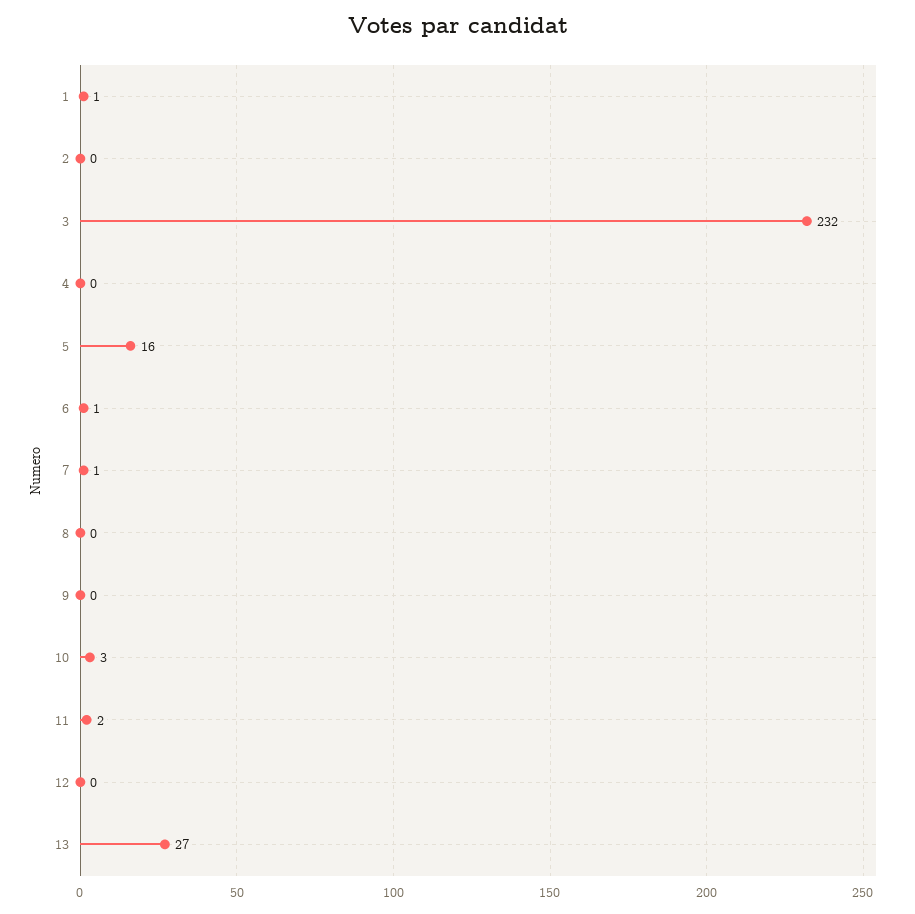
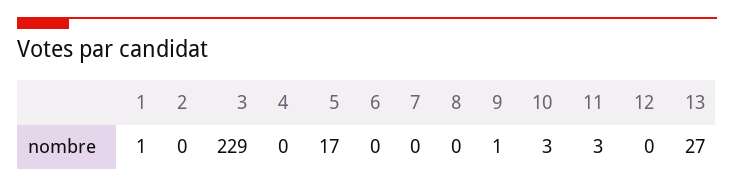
  {
    "1": 1,
    "2": 0,
-   "3": 232,
+   "3": 229,
    "4": 0,
-   "5": 16,
+   "5": 17,
-   "6": 1,
+   "6": 0,
-   "7": 1,
+   "7": 0,
    "8": 0,
-   "9": 0,
+   "9": 1,
    "10": 3,
-   "11": 2,
+   "11": 3,
    "12": 0,
    "13": 27
  }

